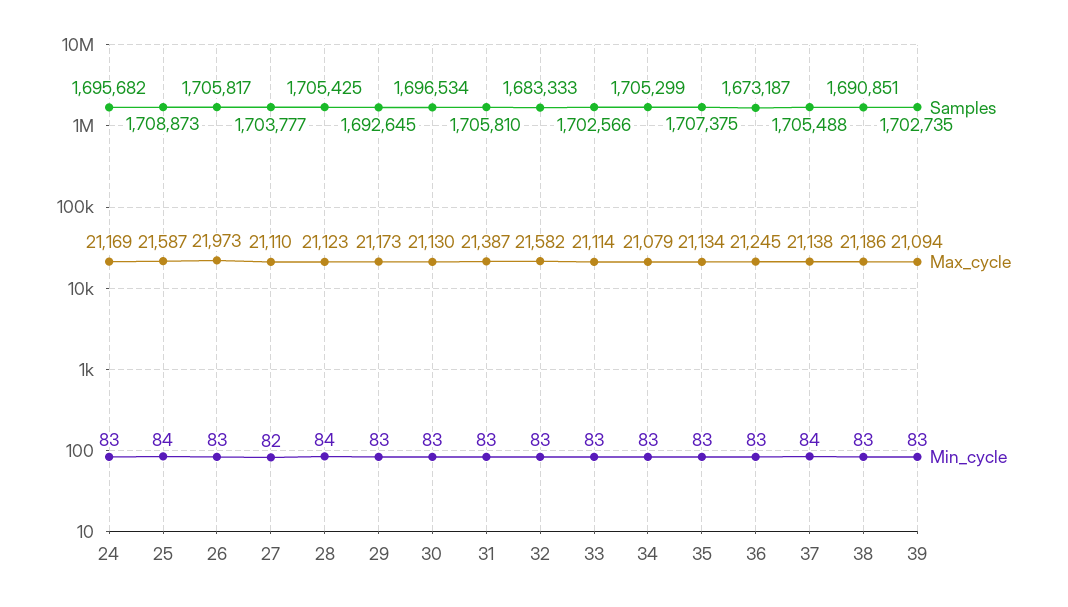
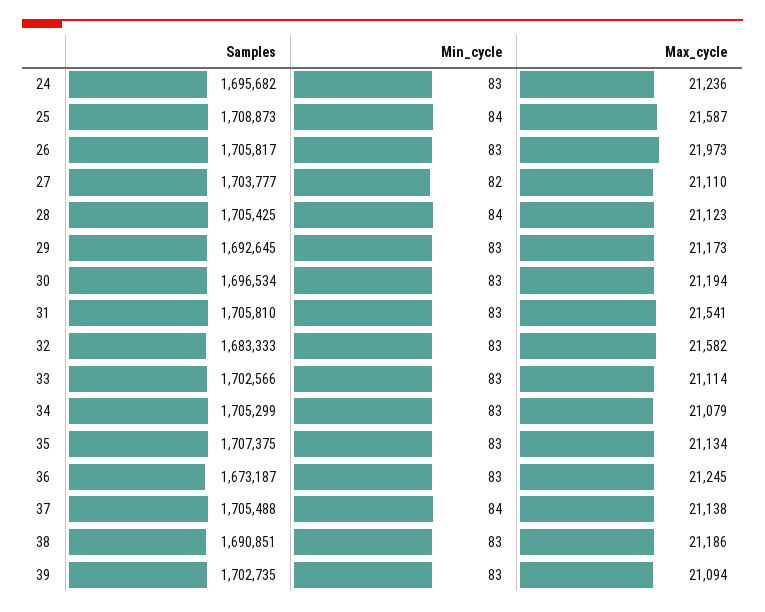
  {
    "Samples": {
      "24": 1695682,
      "25": 1708873,
      "26": 1705817,
      "27": 1703777,
      "28": 1705425,
      "29": 1692645,
      "30": 1696534,
      "31": 1705810,
      "32": 1683333,
      "33": 1702566,
      "34": 1705299,
      "35": 1707375,
      "36": 1673187,
      "37": 1705488,
      "38": 1690851,
      "39": 1702735
    },
    "Max_cycle": {
-     "24": 21169,
+     "24": 21236,
      "25": 21587,
      "26": 21973,
      "27": 21110,
      "28": 21123,
      "29": 21173,
-     "30": 21130,
+     "30": 21194,
-     "31": 21387,
+     "31": 21541,
      "32": 21582,
      "33": 21114,
      "34": 21079,
      "35": 21134,
      "36": 21245,
      "37": 21138,
      "38": 21186,
      "39": 21094
    },
    "Min_cycle": {
      "24": 83,
      "25": 84,
      "26": 83,
      "27": 82,
      "28": 84,
      "29": 83,
      "30": 83,
      "31": 83,
      "32": 83,
      "33": 83,
      "34": 83,
      "35": 83,
      "36": 83,
      "37": 84,
      "38": 83,
      "39": 83
    }
  }

